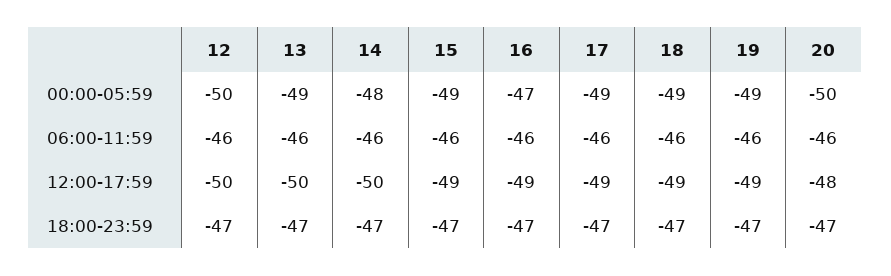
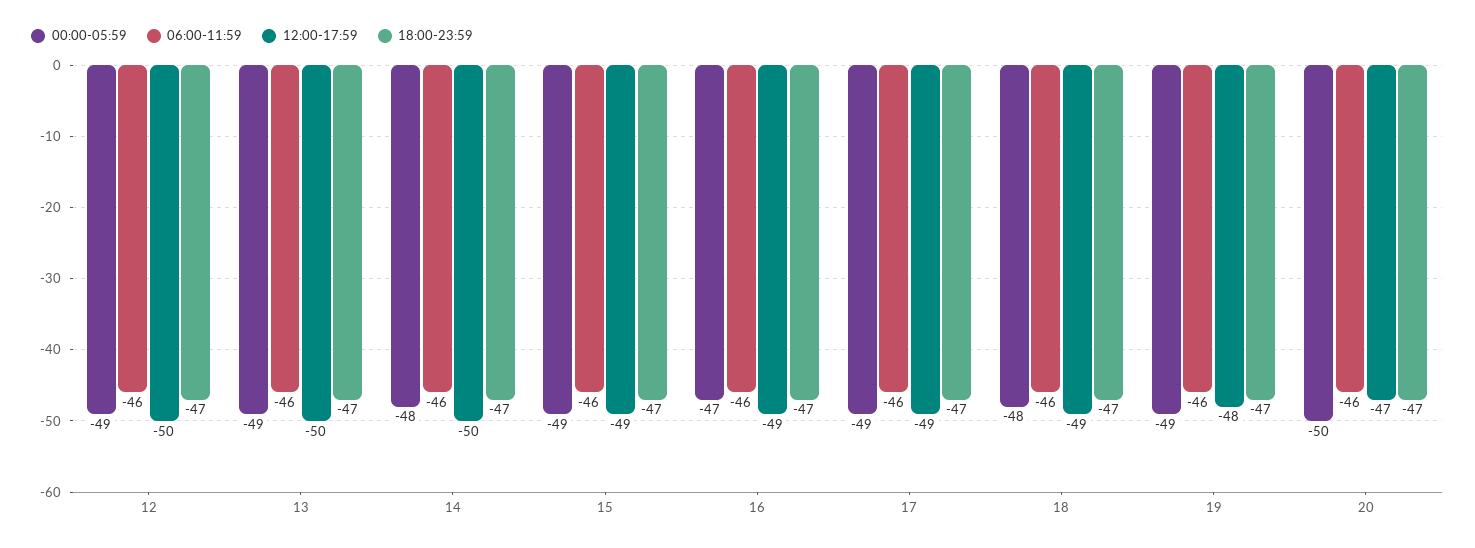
  {
    "00:00-05:59": {
-     "12": -50,
+     "12": -49,
      "13": -49,
      "14": -48,
      "15": -49,
      "16": -47,
      "17": -49,
-     "18": -49,
+     "18": -48,
      "19": -49,
      "20": -50
    },
    "06:00-11:59": {
      "12": -46,
      "13": -46,
      "14": -46,
      "15": -46,
      "16": -46,
      "17": -46,
      "18": -46,
      "19": -46,
      "20": -46
    },
    "12:00-17:59": {
      "12": -50,
      "13": -50,
      "14": -50,
      "15": -49,
      "16": -49,
      "17": -49,
      "18": -49,
-     "19": -49,
+     "19": -48,
-     "20": -48
+     "20": -47
    },
    "18:00-23:59": {
      "12": -47,
      "13": -47,
      "14": -47,
      "15": -47,
      "16": -47,
      "17": -47,
      "18": -47,
      "19": -47,
      "20": -47
    }
  }

